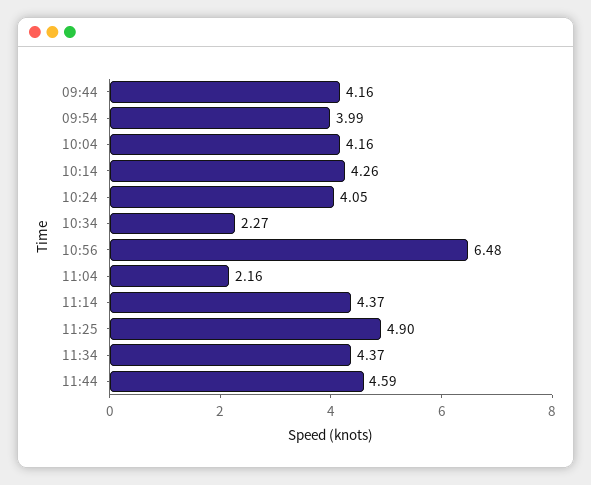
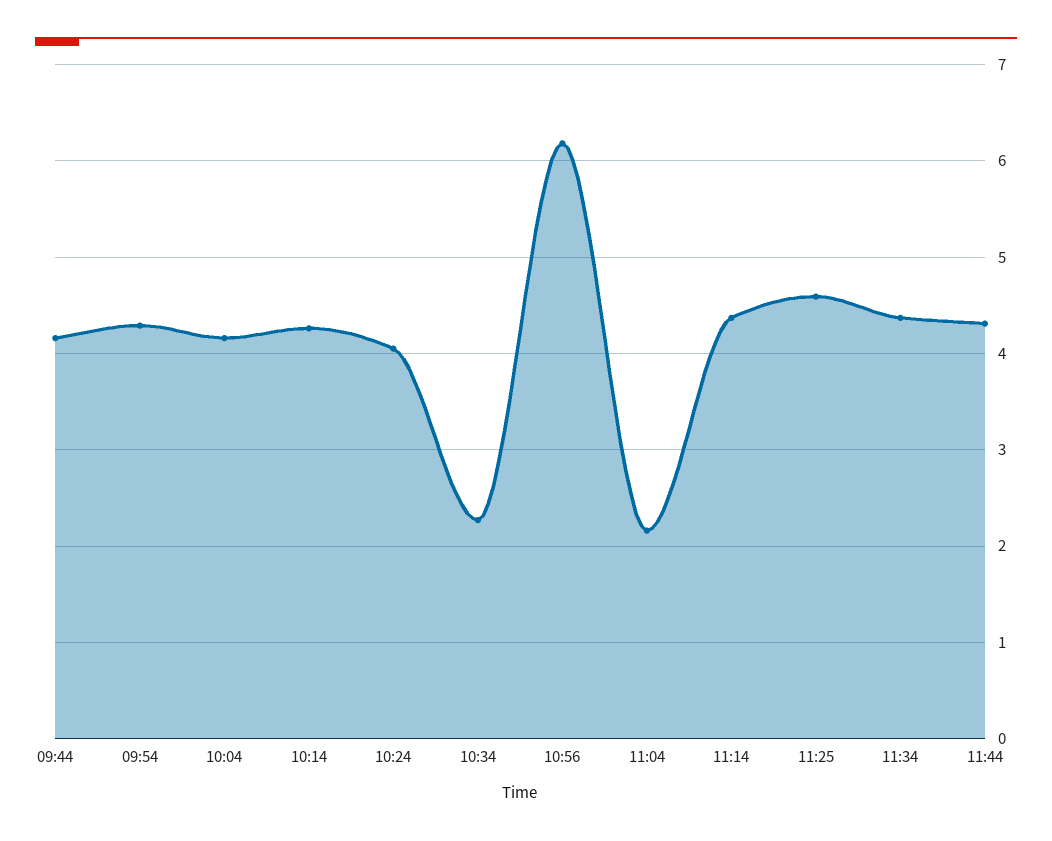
  {
    "09:44": 4.16,
-   "09:54": 3.99,
+   "09:54": 4.3,
    "10:04": 4.16,
    "10:14": 4.26,
    "10:24": 4.05,
    "10:34": 2.27,
-   "10:56": 6.48,
+   "10:56": 6.2,
    "11:04": 2.16,
    "11:14": 4.37,
-   "11:25": 4.9,
+   "11:25": 4.6,
    "11:34": 4.37,
-   "11:44": 4.59
+   "11:44": 4.3
  }

